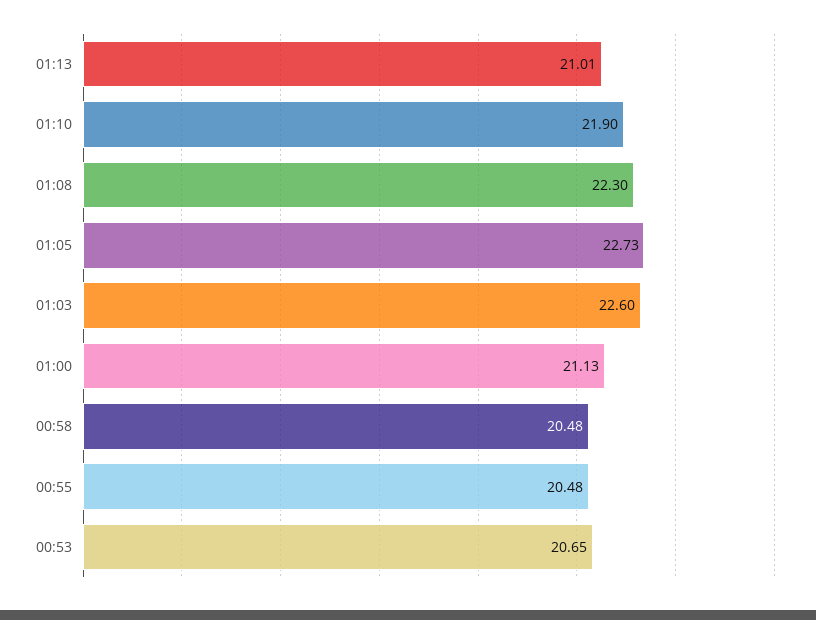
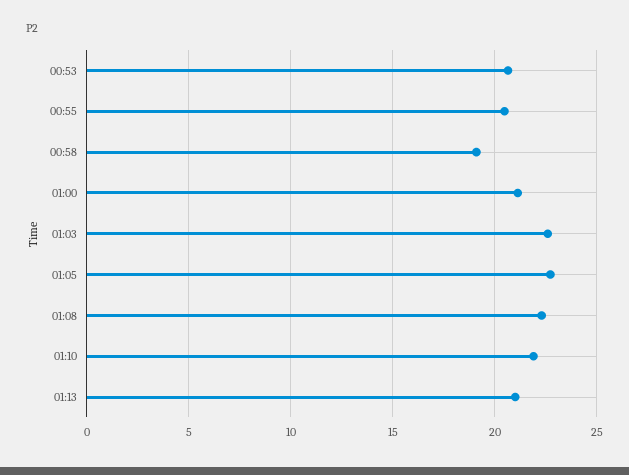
  {
    "01:13": 21.01,
    "01:10": 21.9,
    "01:08": 22.3,
    "01:05": 22.73,
    "01:03": 22.6,
    "01:00": 21.13,
-   "00:58": 20.48,
+   "00:58": 19,
    "00:55": 20.48,
    "00:53": 20.65
  }

